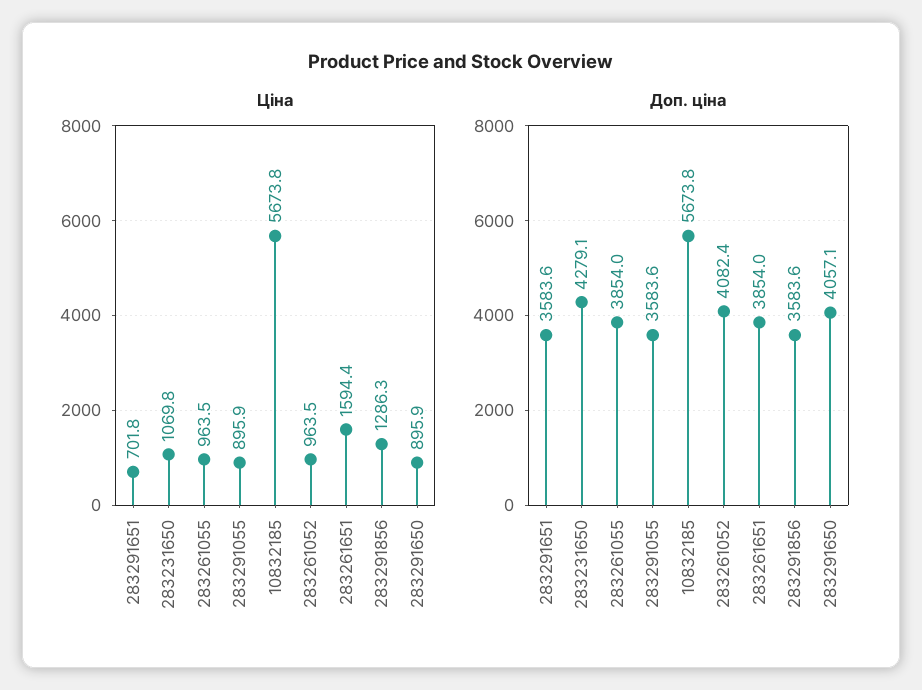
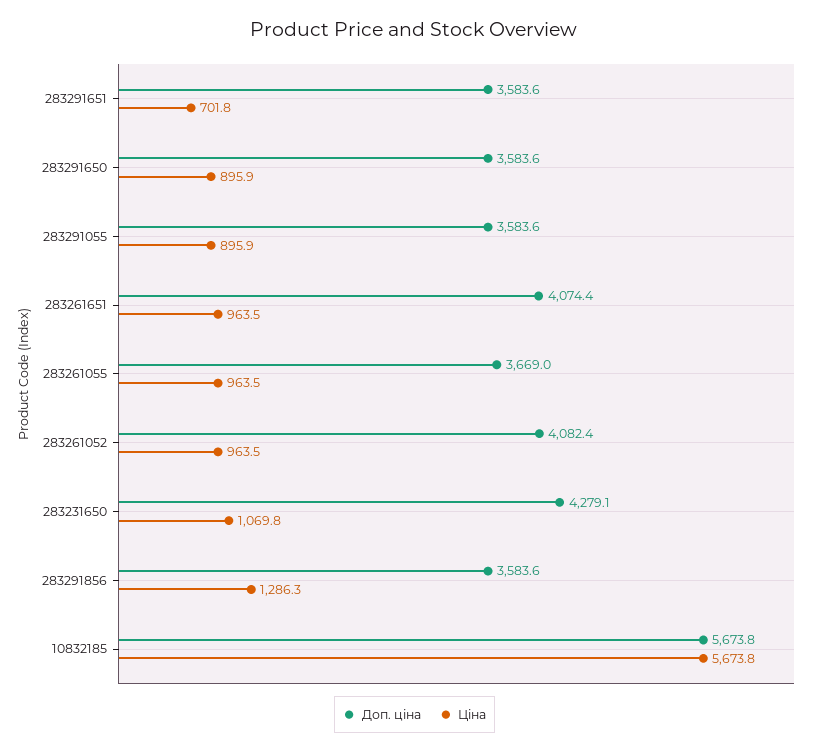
  {
    "Ціна": {
      "283291651": 701.8,
      "283231650": 1069.8,
      "283261055": 963.5,
      "283291055": 895.9,
      "10832185": 5673.8,
      "283261052": 963.5,
-     "283261651": 1594.4,
+     "283261651": 963.5,
      "283291856": 1286.3,
      "283291650": 895.9
    },
    "Доп. ціна": {
      "283291651": 3583.6,
      "283231650": 4279.1,
-     "283261055": 3854,
+     "283261055": 3669,
      "283291055": 3583.6,
      "10832185": 5673.8,
      "283261052": 4082.4,
-     "283261651": 3854,
+     "283261651": 4074.4,
      "283291856": 3583.6,
-     "283291650": 4057.1
+     "283291650": 3583.6
    }
  }

